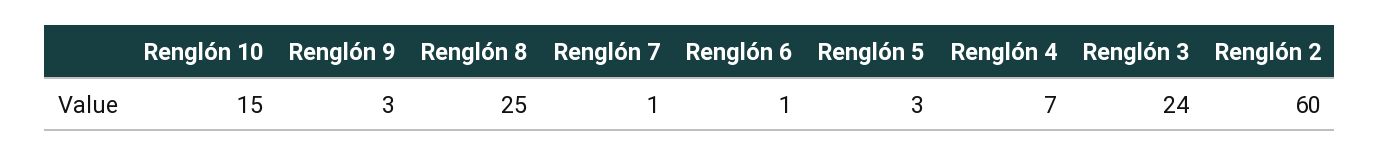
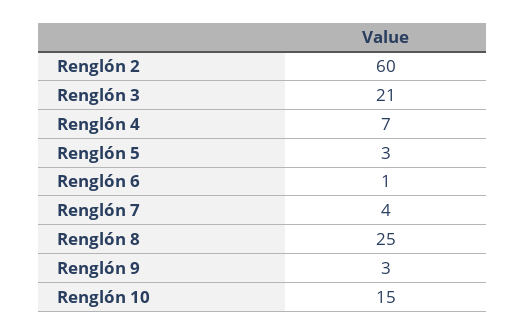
  {
    "Renglón 10": 15,
    "Renglón 9": 3,
    "Renglón 8": 25,
-   "Renglón 7": 1,
+   "Renglón 7": 4,
    "Renglón 6": 1,
    "Renglón 5": 3,
    "Renglón 4": 7,
-   "Renglón 3": 24,
+   "Renglón 3": 21,
    "Renglón 2": 60
  }

